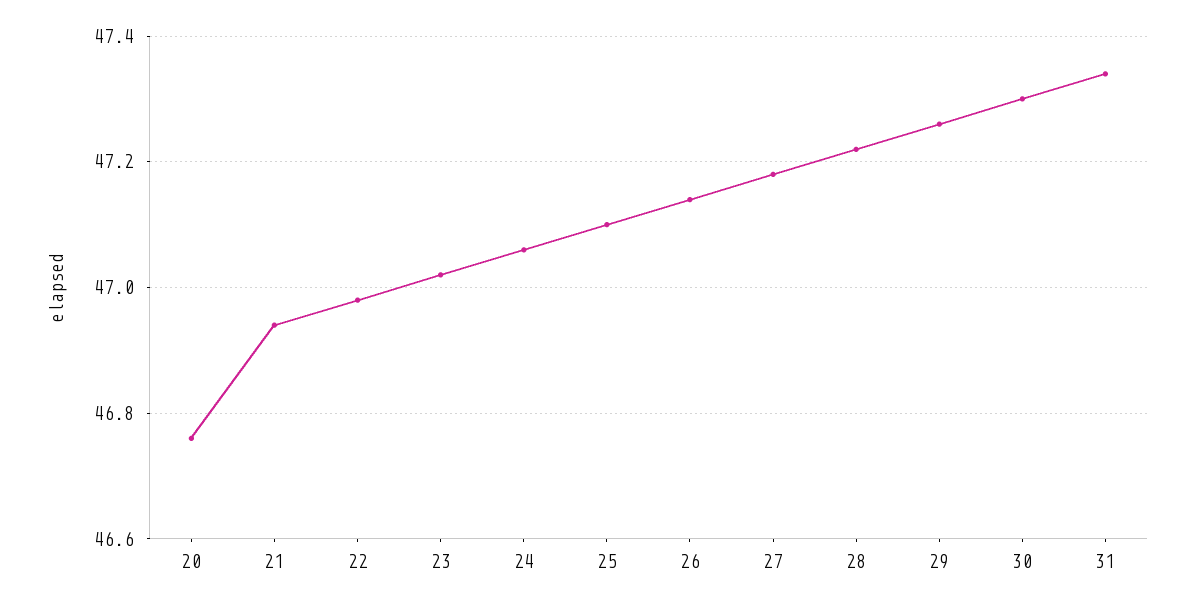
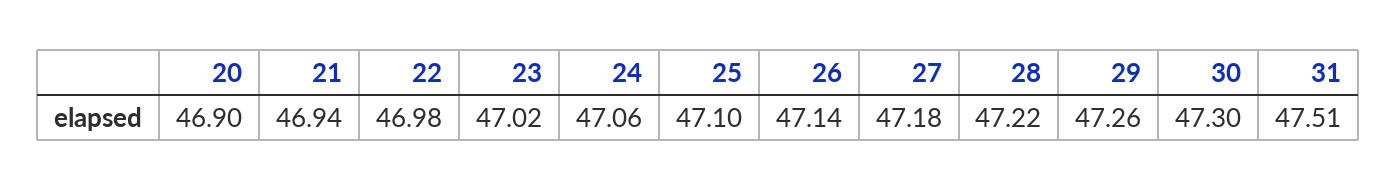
  {
-   "20": 46.75,
+   "20": 46.9,
    "21": 46.94,
    "22": 46.98,
    "23": 47.02,
    "24": 47.06,
    "25": 47.1,
    "26": 47.14,
    "27": 47.18,
    "28": 47.22,
    "29": 47.26,
    "30": 47.3,
-   "31": 47.35
+   "31": 47.51
  }

